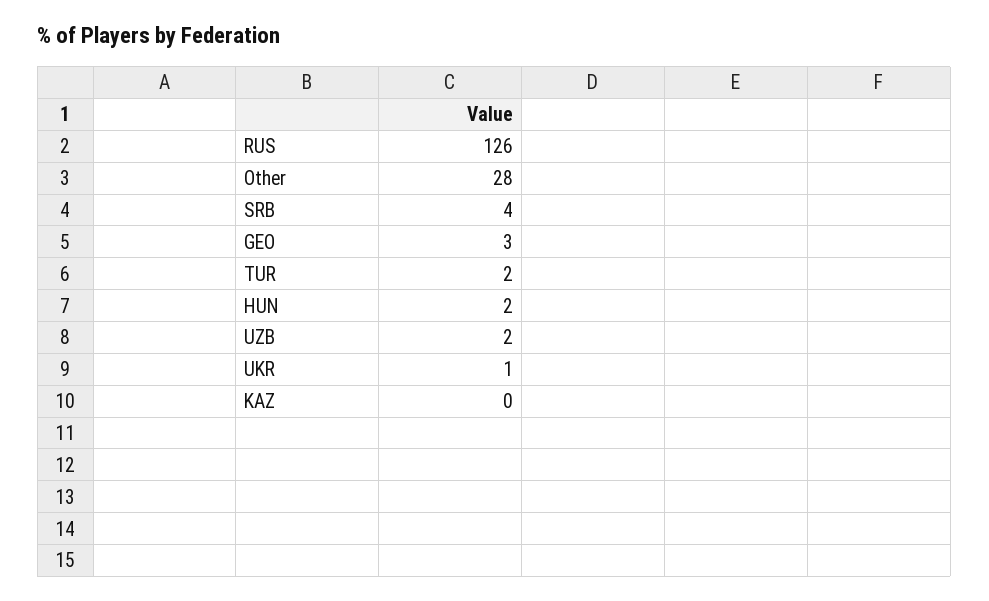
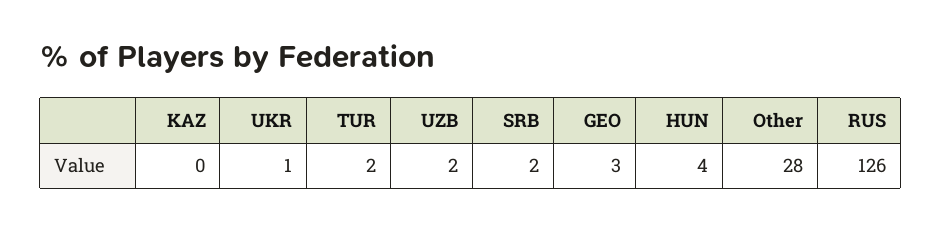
  {
    "RUS": 126,
    "Other": 28,
-   "SRB": 4,
+   "SRB": 2,
    "GEO": 3,
    "TUR": 2,
-   "HUN": 2,
+   "HUN": 4,
    "UZB": 2,
    "UKR": 1,
    "KAZ": 0
  }

